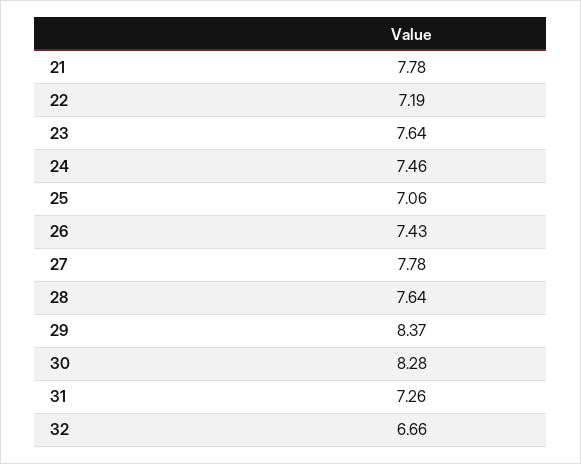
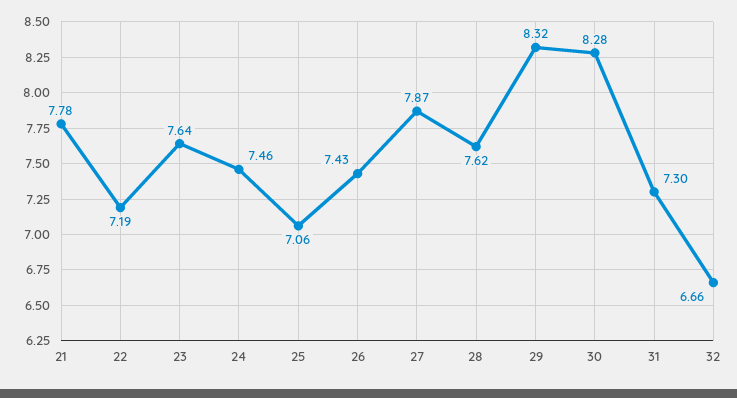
  {
    "21": 7.78,
    "22": 7.19,
    "23": 7.64,
    "24": 7.46,
    "25": 7.06,
    "26": 7.43,
-   "27": 7.78,
+   "27": 7.87,
-   "28": 7.64,
+   "28": 7.62,
-   "29": 8.37,
+   "29": 8.32,
    "30": 8.28,
-   "31": 7.26,
+   "31": 7.3,
    "32": 6.66
  }

